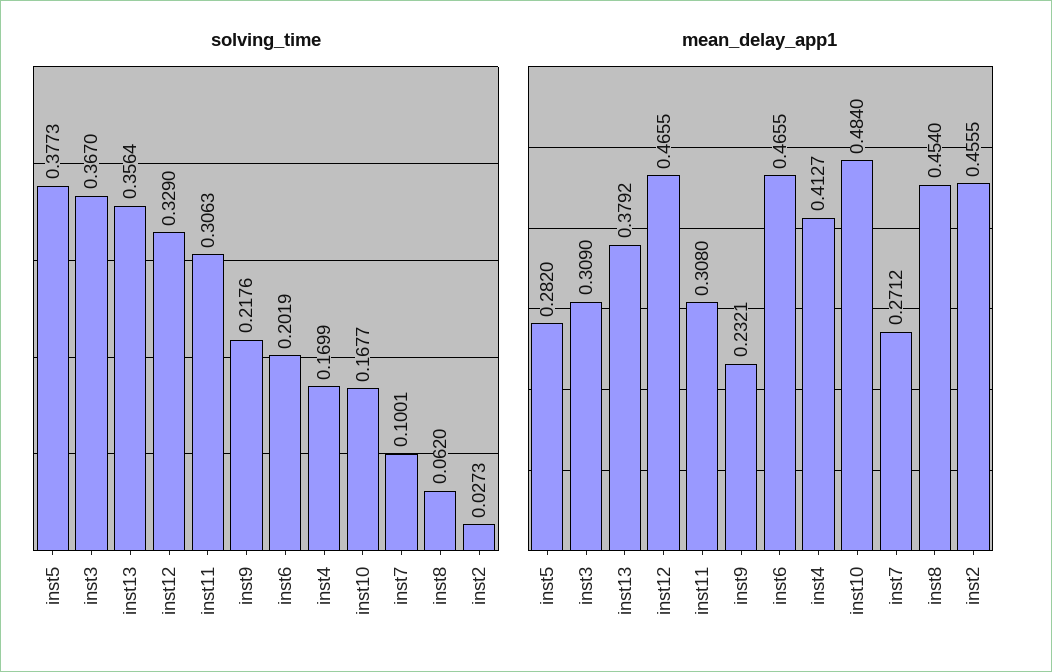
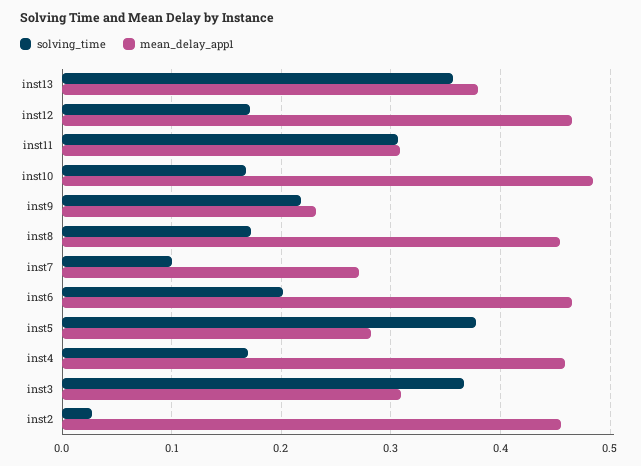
  {
    "solving_time": {
      "inst5": 0.3773,
      "inst3": 0.367,
      "inst13": 0.3564,
-     "inst12": 0.329,
+     "inst12": 0.17,
      "inst11": 0.3063,
      "inst9": 0.2176,
      "inst6": 0.2019,
      "inst4": 0.1699,
      "inst10": 0.1677,
      "inst7": 0.1001,
-     "inst8": 0.062,
+     "inst8": 0.17,
      "inst2": 0.0273
    },
    "mean_delay_app1": {
      "inst5": 0.282,
      "inst3": 0.309,
      "inst13": 0.3792,
      "inst12": 0.4655,
      "inst11": 0.308,
      "inst9": 0.2321,
      "inst6": 0.4655,
-     "inst4": 0.4127,
+     "inst4": 0.46,
      "inst10": 0.484,
      "inst7": 0.2712,
      "inst8": 0.454,
      "inst2": 0.4555
    }
  }

